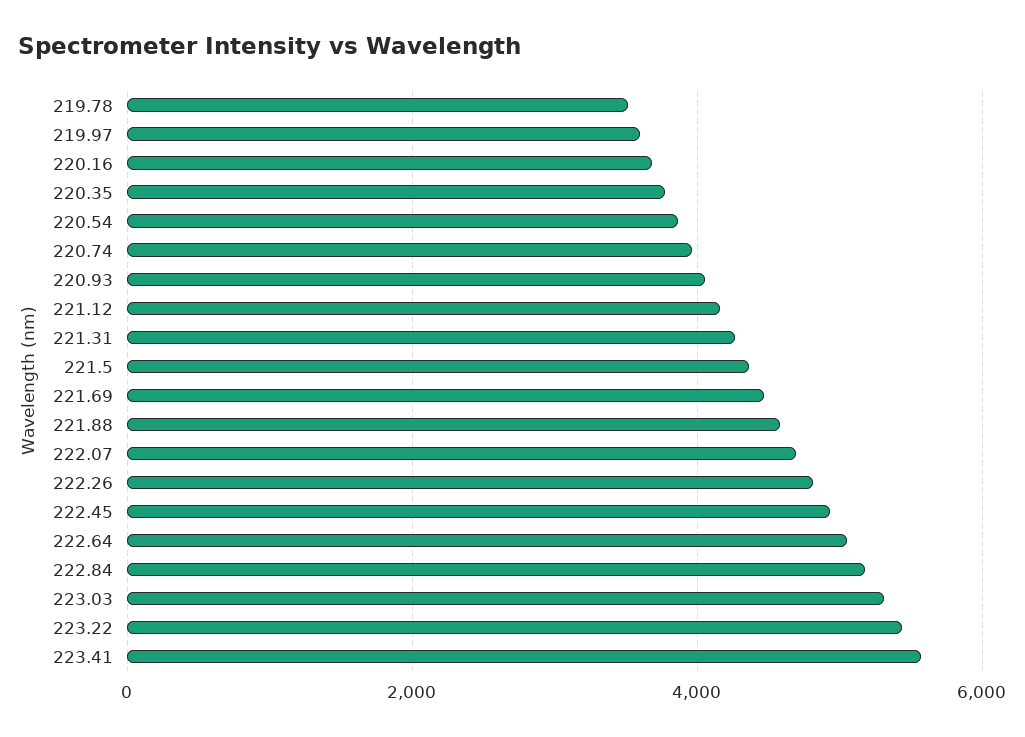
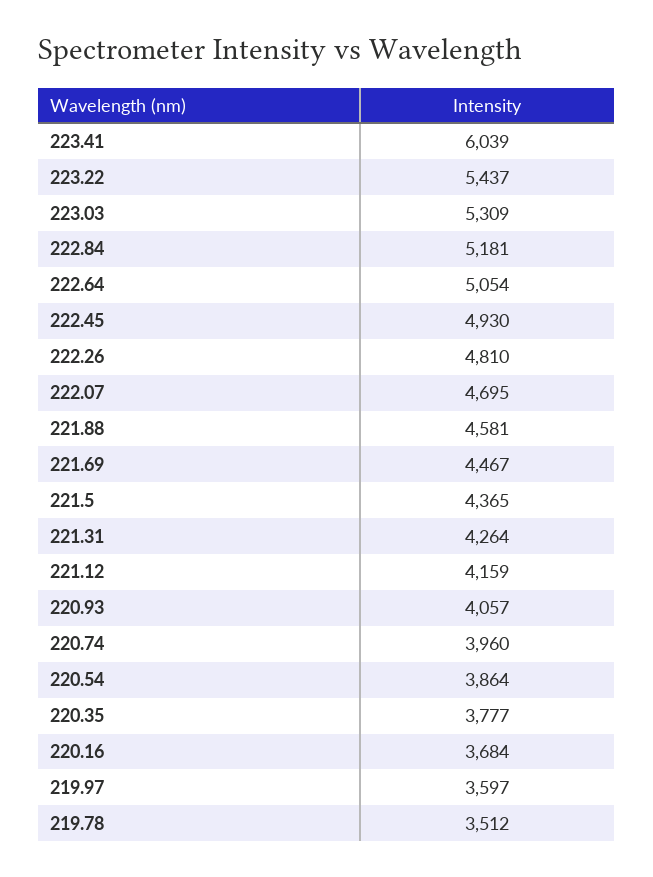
  {
    "219.78": 3512,
    "219.97": 3597,
    "220.16": 3684,
    "220.35": 3777,
    "220.54": 3864,
    "220.74": 3960,
    "220.93": 4057,
    "221.12": 4159,
    "221.31": 4264,
    "221.5": 4365,
    "221.69": 4467,
    "221.88": 4581,
    "222.07": 4695,
    "222.26": 4810,
    "222.45": 4930,
    "222.64": 5054,
    "222.84": 5181,
    "223.03": 5309,
    "223.22": 5437,
-   "223.41": 5600
+   "223.41": 6039
  }

